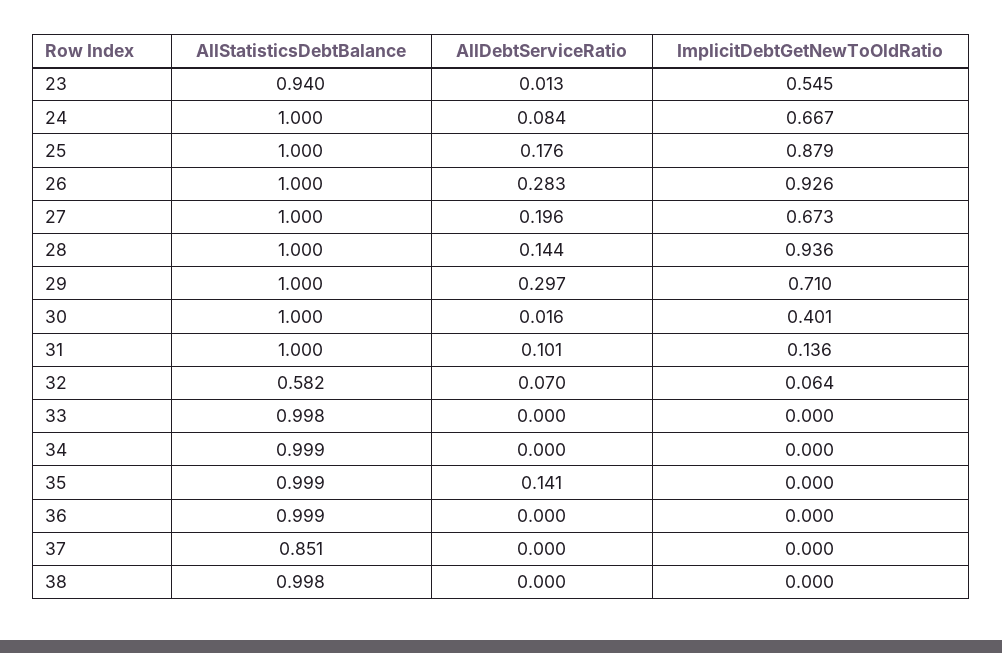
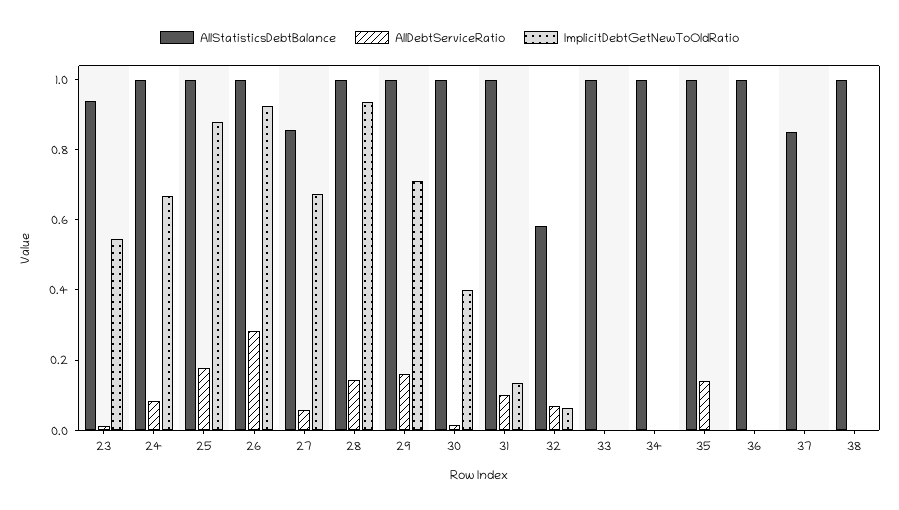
  {
    "AllStatisticsDebtBalance": {
      "23": 0.94,
      "24": 1,
      "25": 1,
      "26": 1,
-     "27": 1,
+     "27": 0.85,
      "28": 1,
      "29": 1,
      "30": 1,
      "31": 1,
      "32": 0.582,
      "33": 0.998,
      "34": 0.999,
      "35": 0.999,
      "36": 0.999,
      "37": 0.851,
      "38": 0.998
    },
    "AllDebtServiceRatio": {
      "23": 0.013,
      "24": 0.084,
      "25": 0.176,
      "26": 0.283,
-     "27": 0.196,
+     "27": 0.05,
      "28": 0.144,
-     "29": 0.297,
+     "29": 0.15,
      "30": 0.016,
      "31": 0.101,
      "32": 0.07,
      "33": 0,
      "34": 0,
      "35": 0.141,
      "36": 0,
      "37": 0,
      "38": 0
    },
    "ImplicitDebtGetNewToOldRatio": {
      "23": 0.545,
      "24": 0.667,
      "25": 0.879,
      "26": 0.926,
      "27": 0.673,
      "28": 0.936,
      "29": 0.71,
      "30": 0.401,
      "31": 0.136,
      "32": 0.064,
      "33": 0,
      "34": 0,
      "35": 0,
      "36": 0,
      "37": 0,
      "38": 0
    }
  }

